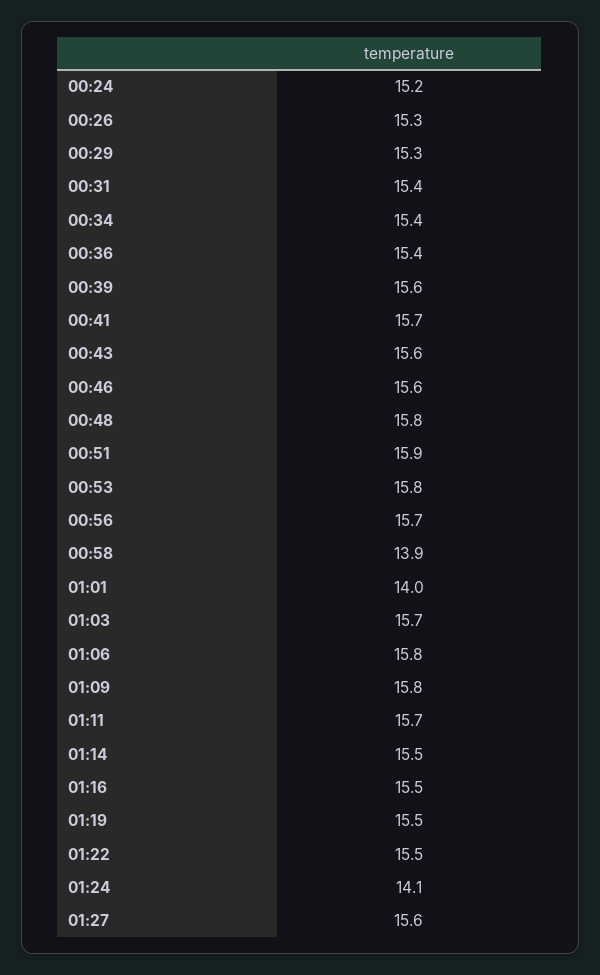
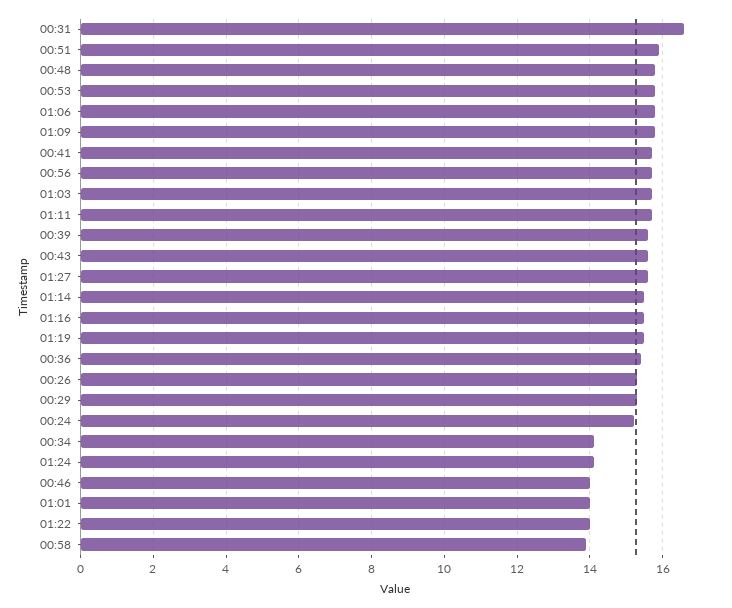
  {
    "00:24": 15.2,
    "00:26": 15.3,
    "00:29": 15.3,
-   "00:31": 15.4,
+   "00:31": 16.5,
-   "00:34": 15.4,
+   "00:34": 14,
    "00:36": 15.4,
    "00:39": 15.6,
    "00:41": 15.7,
    "00:43": 15.6,
-   "00:46": 15.6,
+   "00:46": 14,
    "00:48": 15.8,
    "00:51": 15.9,
    "00:53": 15.8,
    "00:56": 15.7,
    "00:58": 13.9,
    "01:01": 14,
    "01:03": 15.7,
    "01:06": 15.8,
    "01:09": 15.8,
    "01:11": 15.7,
    "01:14": 15.5,
    "01:16": 15.5,
    "01:19": 15.5,
-   "01:22": 15.5,
+   "01:22": 14,
    "01:24": 14.1,
    "01:27": 15.6
  }

